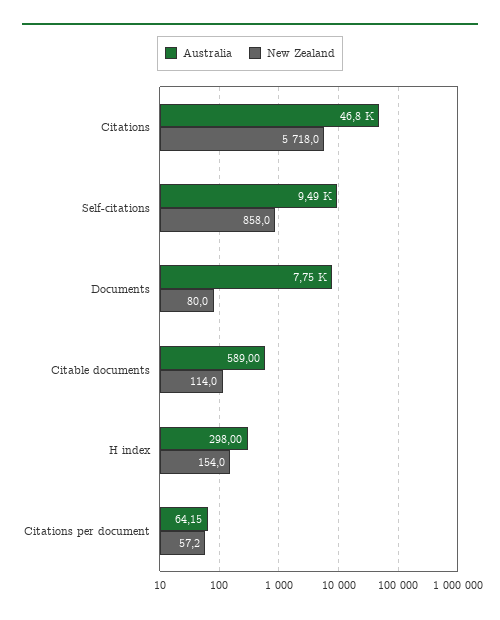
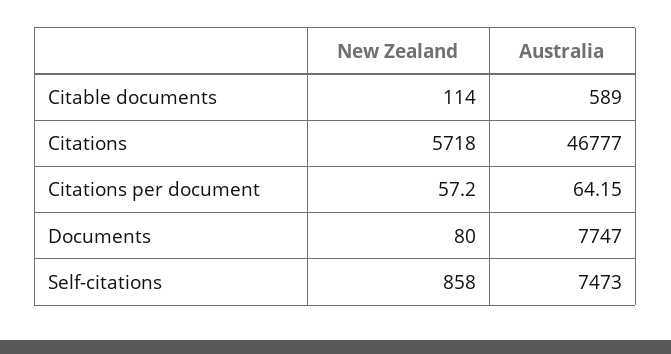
  {
    "Australia": {
      "Citations": 46777,
-     "Self-citations": 9490,
+     "Self-citations": 7473,
      "Documents": 7747,
      "Citable documents": 589,
-     "H index": 298,
      "Citations per document": 64.15
    },
    "New Zealand": {
      "Citations": 5718,
      "Self-citations": 858,
      "Documents": 80,
      "Citable documents": 114,
-     "H index": 154,
      "Citations per document": 57.2
    }
  }

